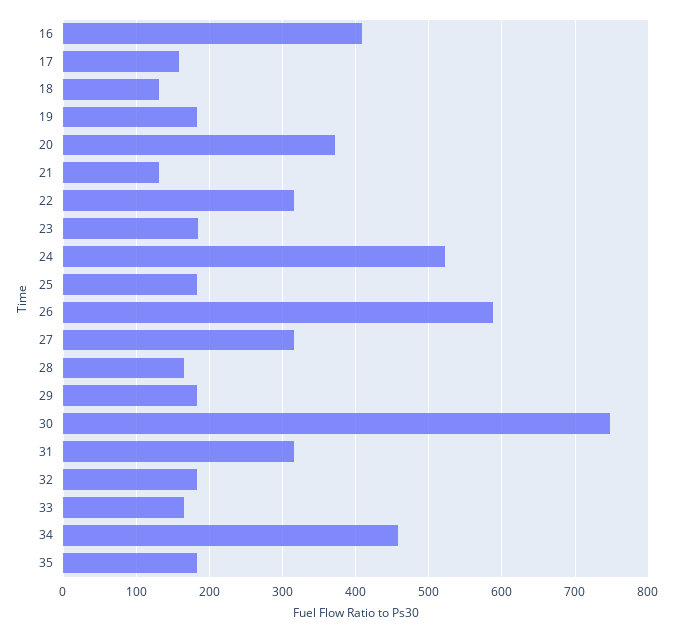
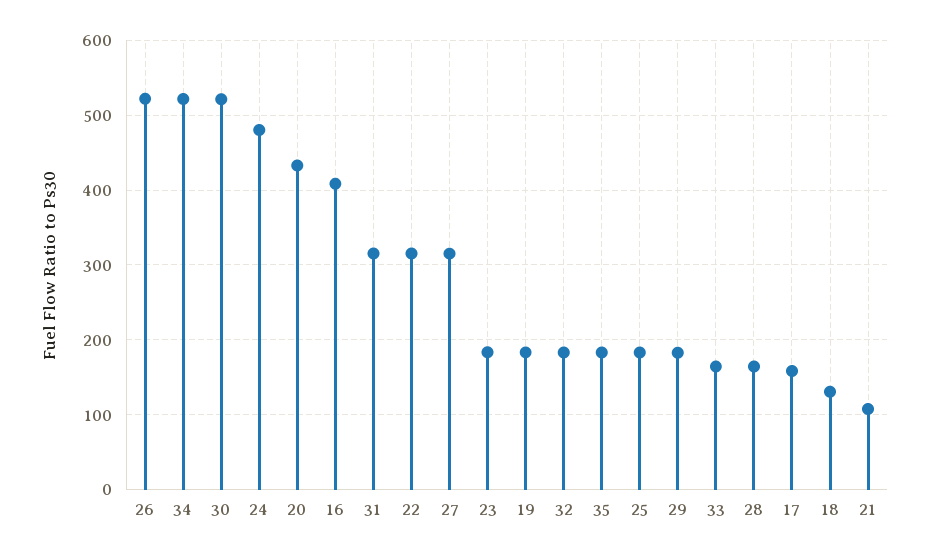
  {
    "16": 410,
    "17": 160,
    "18": 130,
    "19": 180,
-   "20": 370,
+   "20": 430,
-   "21": 130,
+   "21": 110,
    "22": 320,
    "23": 180,
-   "24": 520,
+   "24": 480,
    "25": 180,
-   "26": 590,
+   "26": 520,
    "27": 320,
    "28": 160,
    "29": 180,
-   "30": 750,
+   "30": 520,
    "31": 320,
    "32": 180,
    "33": 160,
-   "34": 460,
+   "34": 520,
    "35": 180
  }

